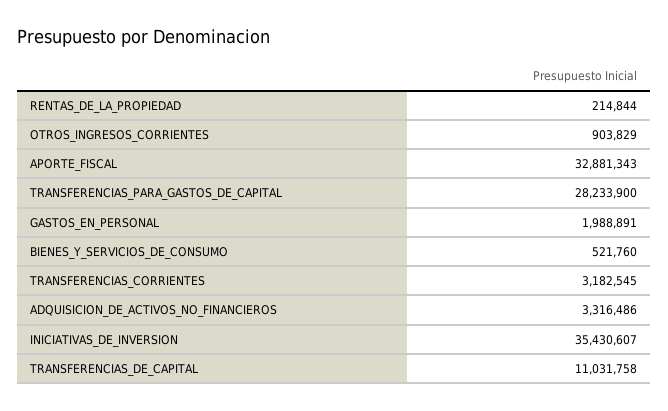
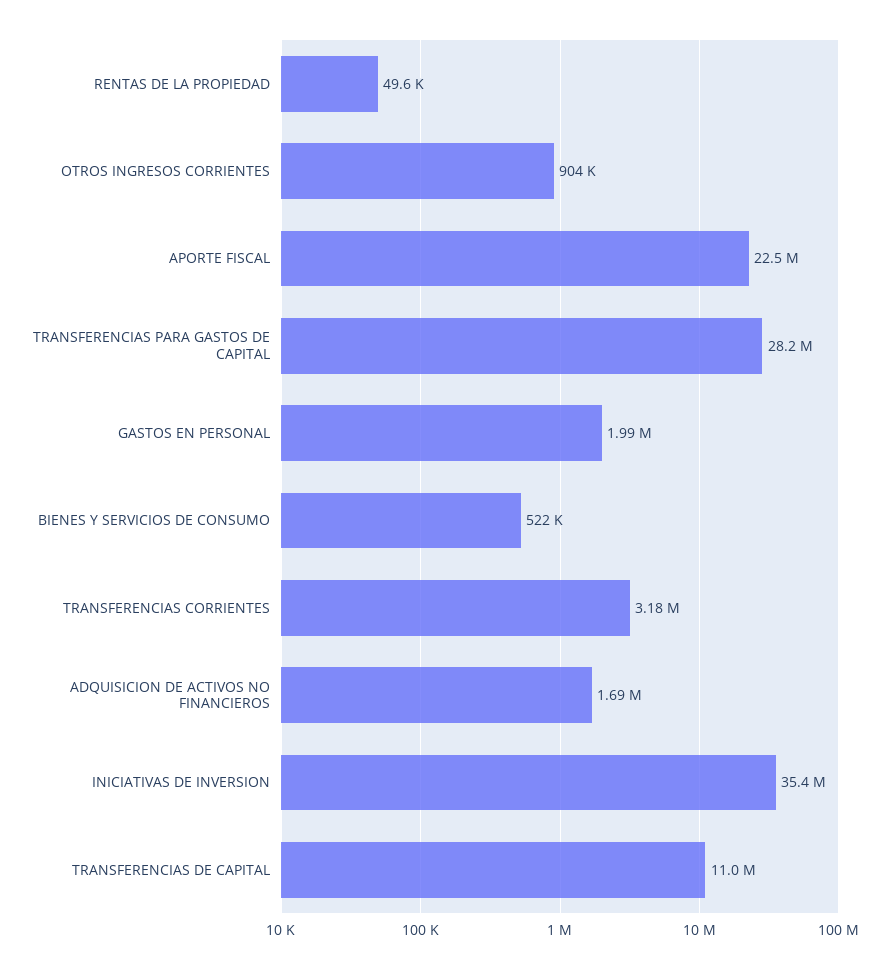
  {
-   "RENTAS_DE_LA_PROPIEDAD": 214844,
+   "RENTAS_DE_LA_PROPIEDAD": 49600,
    "OTROS_INGRESOS_CORRIENTES": 903829,
-   "APORTE_FISCAL": 32881343,
+   "APORTE_FISCAL": 22500000,
    "TRANSFERENCIAS_PARA_GASTOS_DE_CAPITAL": 28233900,
    "GASTOS_EN_PERSONAL": 1988891,
    "BIENES_Y_SERVICIOS_DE_CONSUMO": 521760,
    "TRANSFERENCIAS_CORRIENTES": 3182545,
-   "ADQUISICION_DE_ACTIVOS_NO_FINANCIEROS": 3316486,
+   "ADQUISICION_DE_ACTIVOS_NO_FINANCIEROS": 1690000,
    "INICIATIVAS_DE_INVERSION": 35430607,
    "TRANSFERENCIAS_DE_CAPITAL": 11031758
  }

